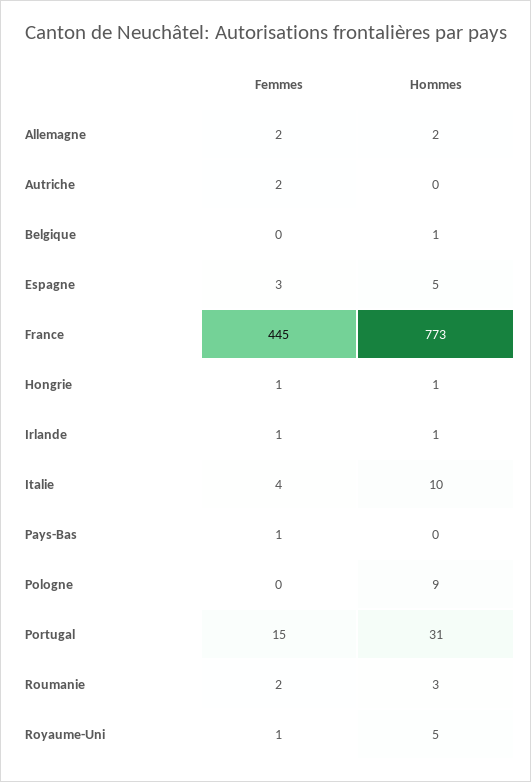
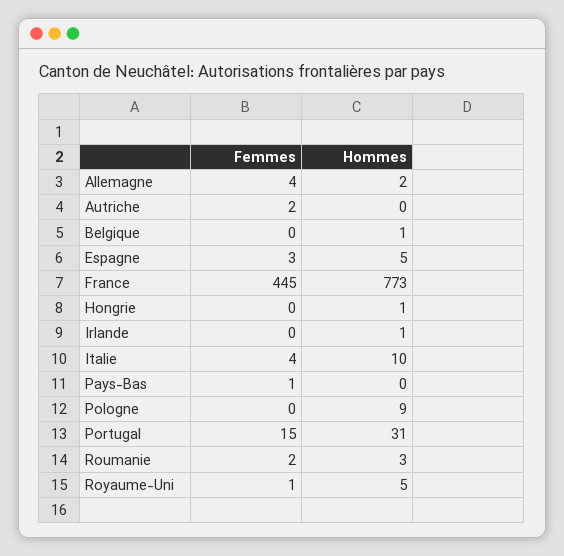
  {
    "Femmes": {
-     "Allemagne": 2,
+     "Allemagne": 4,
      "Autriche": 2,
      "Belgique": 0,
      "Espagne": 3,
      "France": 445,
-     "Hongrie": 1,
+     "Hongrie": 0,
-     "Irlande": 1,
+     "Irlande": 0,
      "Italie": 4,
      "Pays-Bas": 1,
      "Pologne": 0,
      "Portugal": 15,
      "Roumanie": 2,
      "Royaume-Uni": 1
    },
    "Hommes": {
      "Allemagne": 2,
      "Autriche": 0,
      "Belgique": 1,
      "Espagne": 5,
      "France": 773,
      "Hongrie": 1,
      "Irlande": 1,
      "Italie": 10,
      "Pays-Bas": 0,
      "Pologne": 9,
      "Portugal": 31,
      "Roumanie": 3,
      "Royaume-Uni": 5
    }
  }

